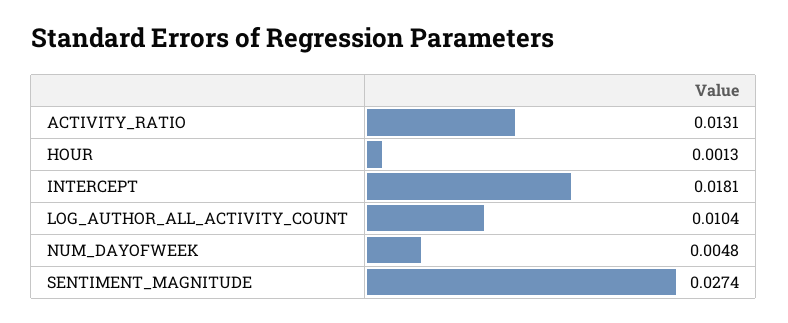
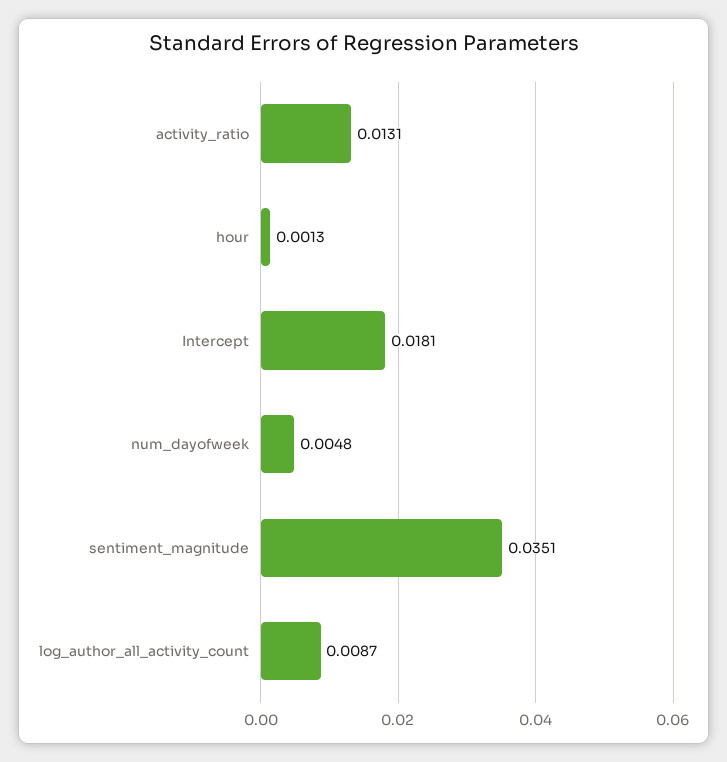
  {
    "ACTIVITY_RATIO": 0.0131,
    "HOUR": 0.0013,
    "INTERCEPT": 0.0181,
-   "LOG_AUTHOR_ALL_ACTIVITY_COUNT": 0.0104,
+   "LOG_AUTHOR_ALL_ACTIVITY_COUNT": 0.0087,
    "NUM_DAYOFWEEK": 0.0048,
-   "SENTIMENT_MAGNITUDE": 0.0274
+   "SENTIMENT_MAGNITUDE": 0.0351
  }

